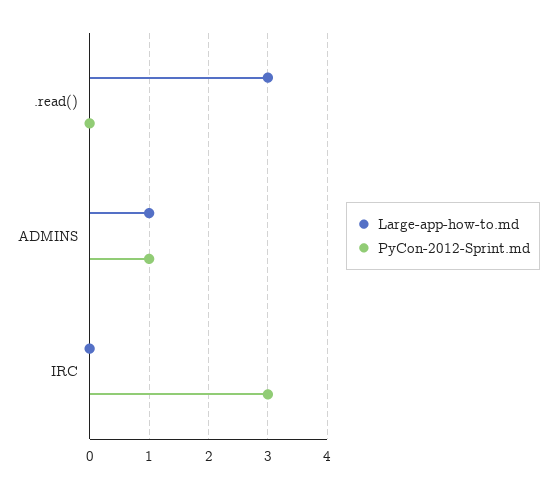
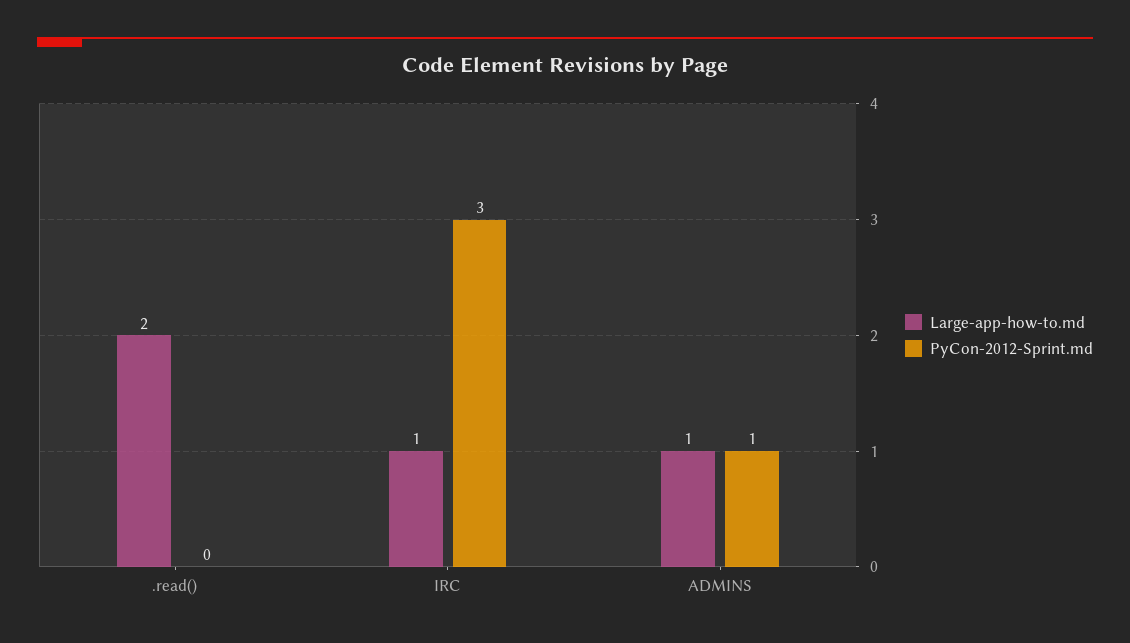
  {
    "Large-app-how-to.md": {
-     ".read()": 3,
+     ".read()": 2,
      "ADMINS": 1,
-     "IRC": 0
+     "IRC": 1
    },
    "PyCon-2012-Sprint.md": {
      ".read()": 0,
      "ADMINS": 1,
      "IRC": 3
    }
  }

